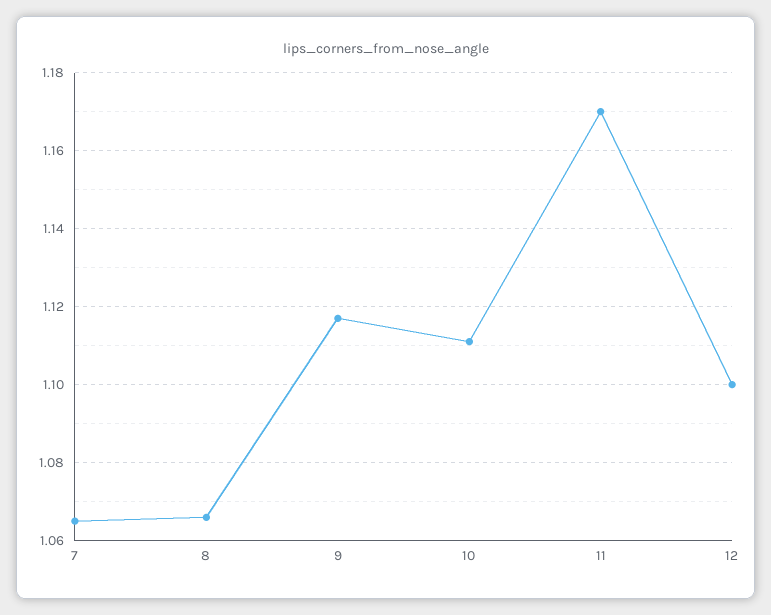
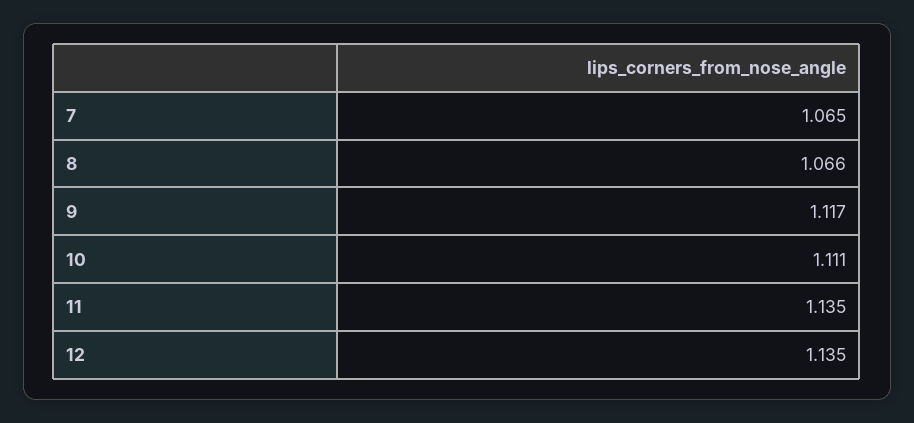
  {
    "7": 1.065,
    "8": 1.066,
    "9": 1.117,
    "10": 1.111,
-   "11": 1.17,
+   "11": 1.135,
-   "12": 1.1
+   "12": 1.135
  }

